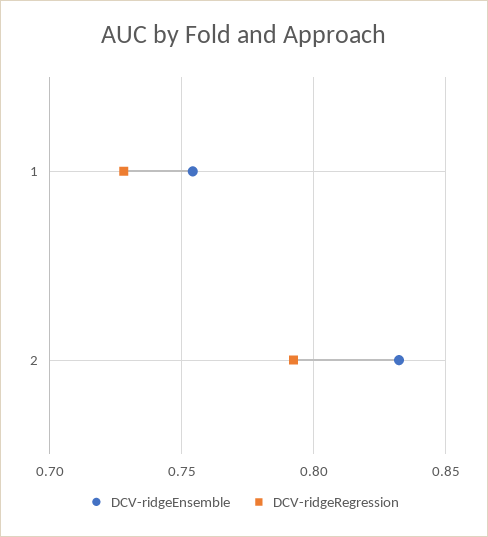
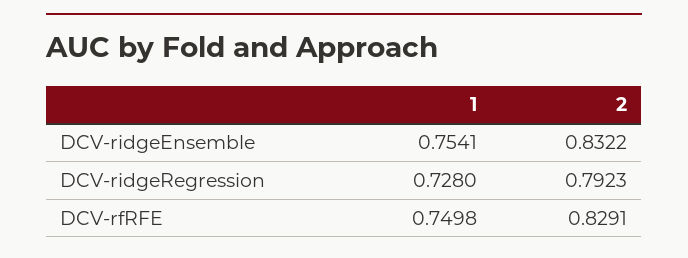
  {
    "DCV-ridgeEnsemble": {
      "1": 0.7541,
      "2": 0.8322
    },
    "DCV-ridgeRegression": {
      "1": 0.728,
      "2": 0.7923
-   }
+   },
+   "DCV-rfRFE": {
+     "1": 0.7498,
+     "2": 0.8291
+   }
  }

